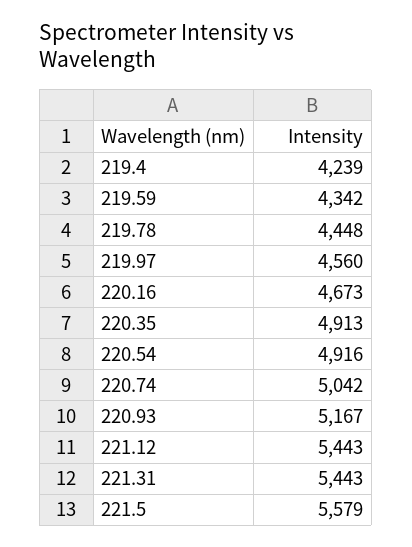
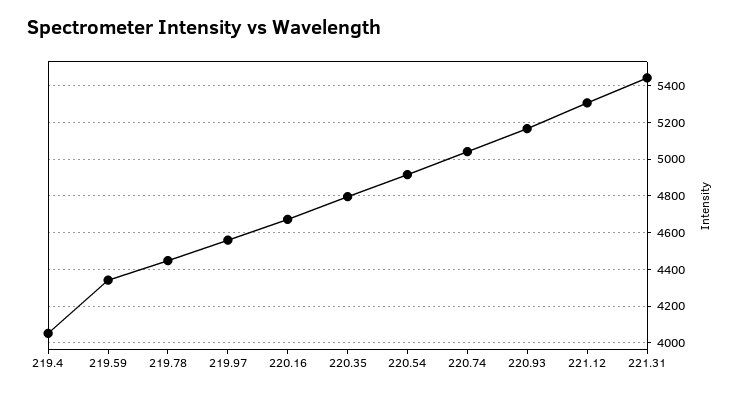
  {
-   "219.4": 4239,
+   "219.4": 4050,
    "219.59": 4342,
    "219.78": 4448,
    "219.97": 4560,
    "220.16": 4673,
-   "220.35": 4913,
+   "220.35": 4800,
    "220.54": 4916,
    "220.74": 5042,
    "220.93": 5167,
-   "221.12": 5443,
+   "221.12": 5300,
-   "221.31": 5443,
+   "221.31": 5443
-   "221.5": 5579
  }

